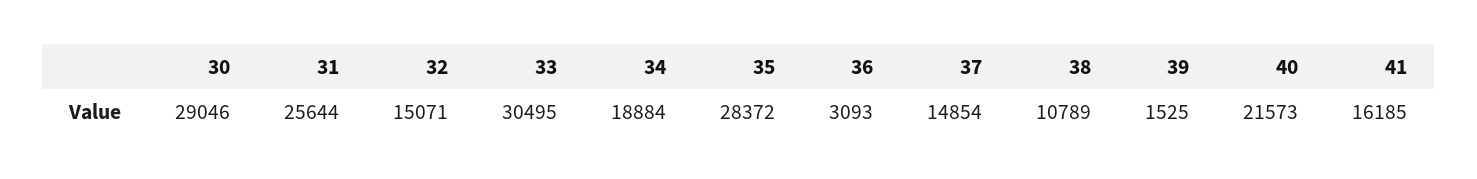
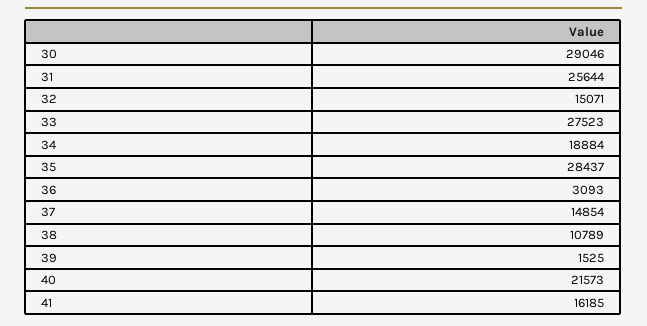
  {
    "30": 29046,
    "31": 25644,
    "32": 15071,
-   "33": 30495,
+   "33": 27523,
    "34": 18884,
-   "35": 28372,
+   "35": 28437,
    "36": 3093,
    "37": 14854,
    "38": 10789,
    "39": 1525,
    "40": 21573,
    "41": 16185
  }

